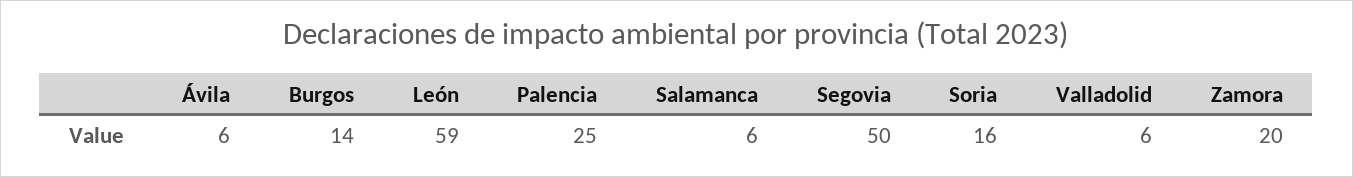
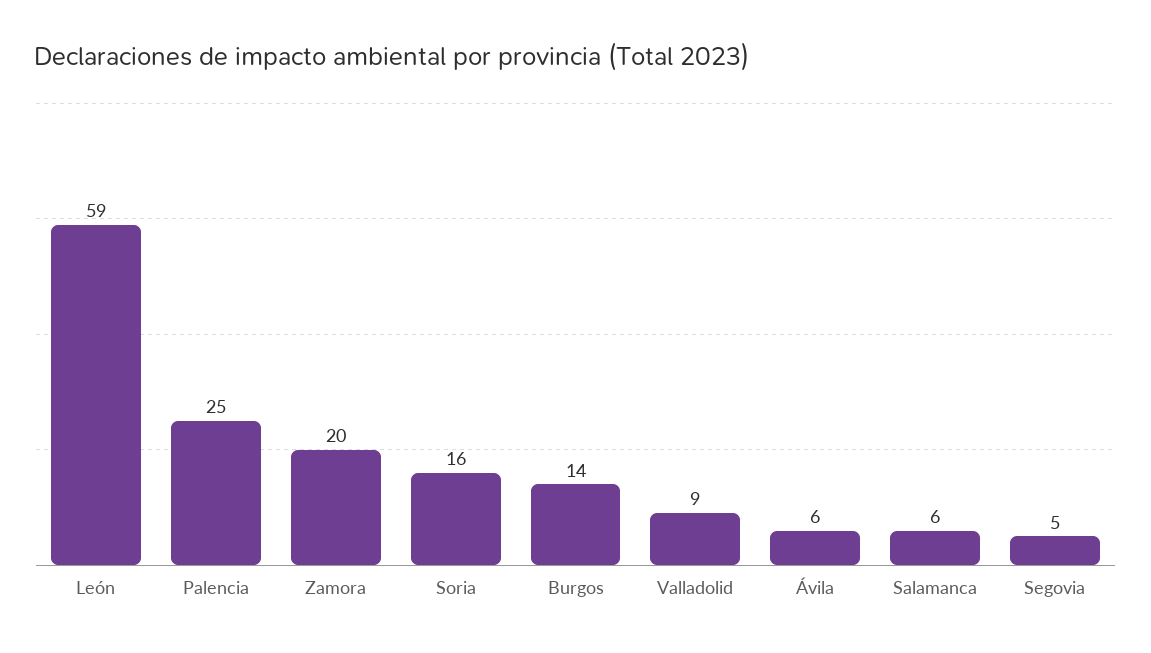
  {
    "Ávila": 6,
    "Burgos": 14,
    "León": 59,
    "Palencia": 25,
    "Salamanca": 6,
-   "Segovia": 50,
+   "Segovia": 5,
    "Soria": 16,
-   "Valladolid": 6,
+   "Valladolid": 9,
    "Zamora": 20
  }

